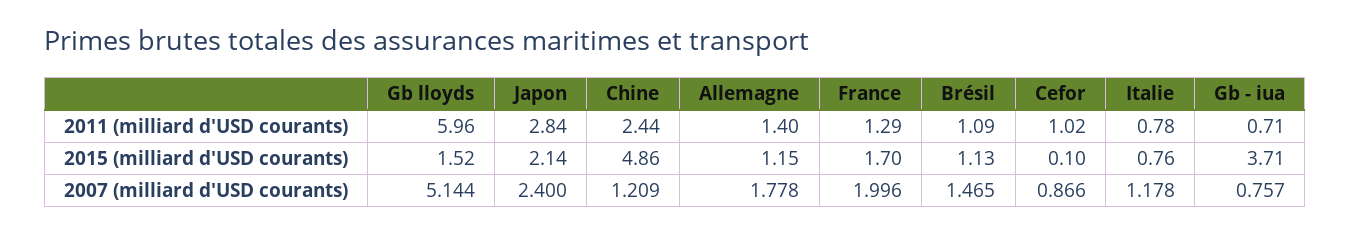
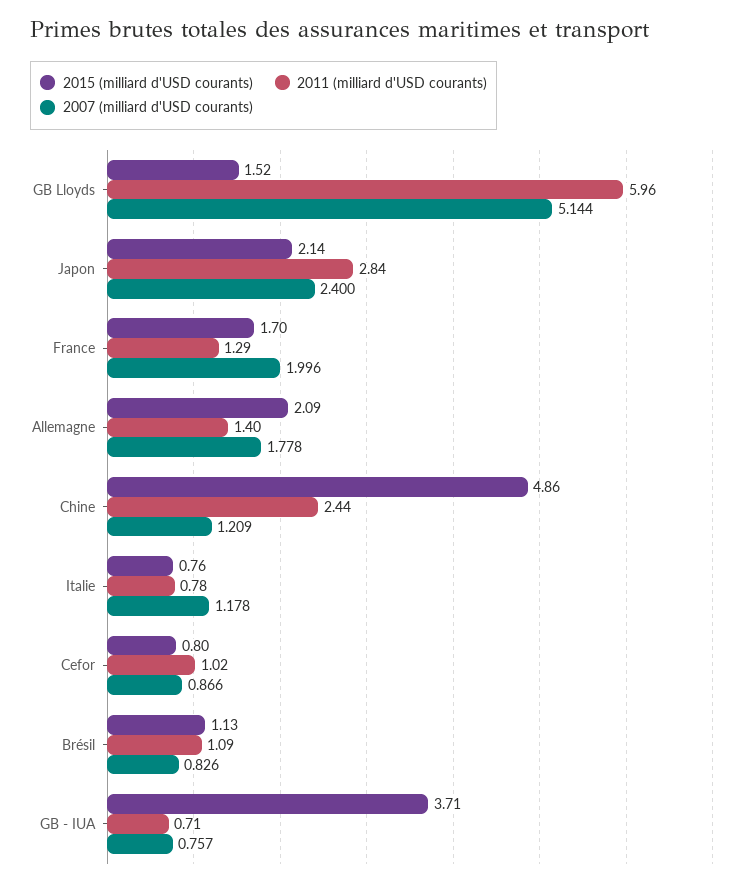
  {
    "2011 (milliard d'USD courants)": {
      "Gb lloyds": 5.96,
      "Japon": 2.84,
      "Chine": 2.44,
      "Allemagne": 1.4,
      "France": 1.29,
      "Brésil": 1.09,
      "Cefor": 1.02,
      "Italie": 0.78,
      "Gb - iua": 0.71
    },
    "2015 (milliard d'USD courants)": {
      "Gb lloyds": 1.52,
      "Japon": 2.14,
      "Chine": 4.86,
-     "Allemagne": 1.15,
+     "Allemagne": 2.09,
      "France": 1.7,
      "Brésil": 1.13,
-     "Cefor": 0.1,
+     "Cefor": 0.8,
      "Italie": 0.76,
      "Gb - iua": 3.71
    },
    "2007 (milliard d'USD courants)": {
      "Gb lloyds": 5.144,
      "Japon": 2.4,
      "Chine": 1.209,
      "Allemagne": 1.778,
      "France": 1.996,
-     "Brésil": 1.465,
+     "Brésil": 0.826,
      "Cefor": 0.866,
      "Italie": 1.178,
      "Gb - iua": 0.757
    }
  }

